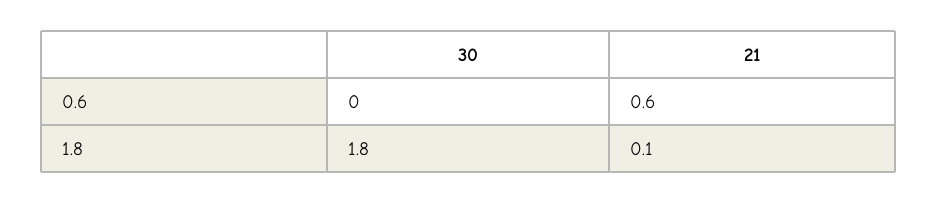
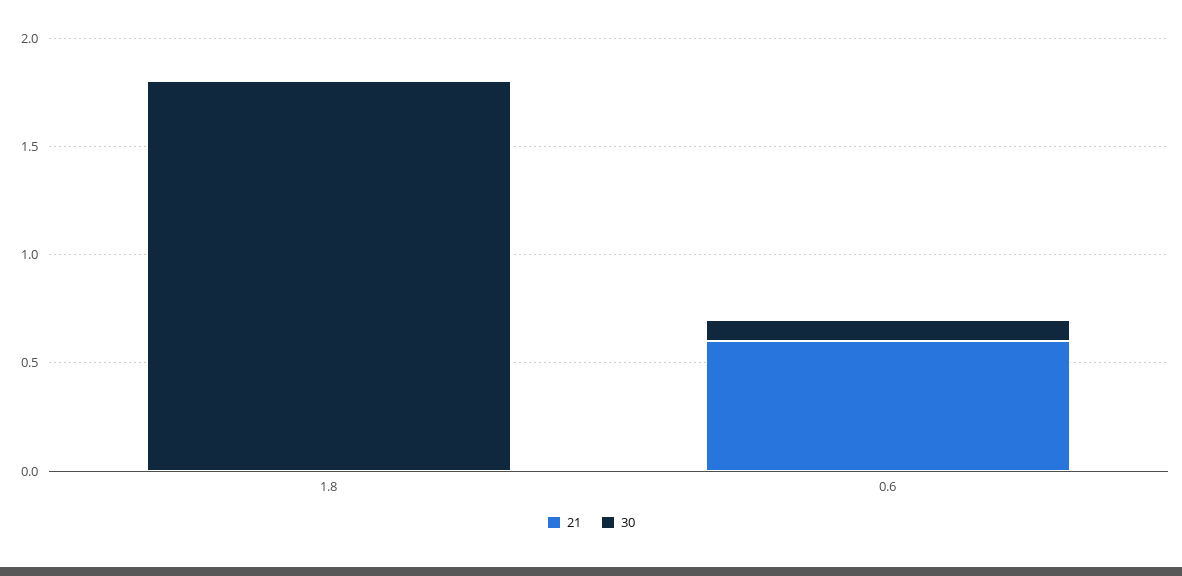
  {
    "30": {
-     "0.6": 0,
+     "0.6": 0.1,
      "1.8": 1.8
    },
    "21": {
      "0.6": 0.6,
-     "1.8": 0.1
+     "1.8": 0
    }
  }

